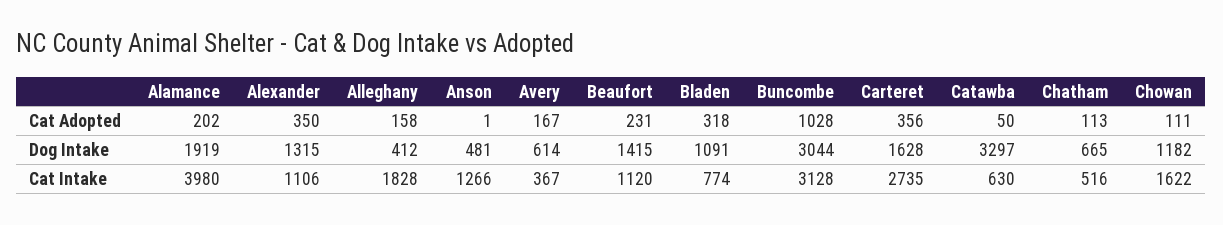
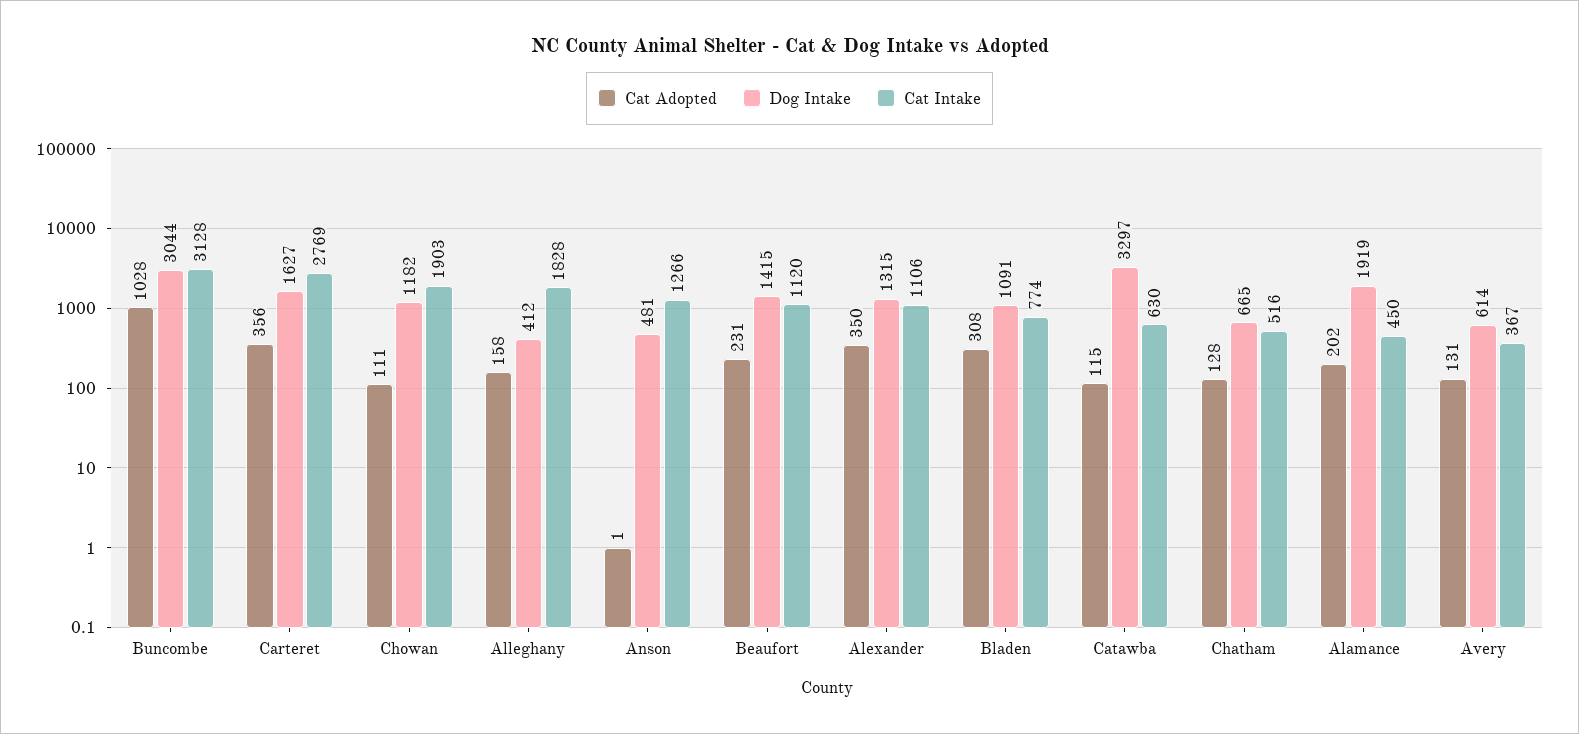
  {
    "Cat Adopted": {
      "Alamance": 202,
      "Alexander": 350,
      "Alleghany": 158,
      "Anson": 1,
-     "Avery": 167,
+     "Avery": 131,
      "Beaufort": 231,
-     "Bladen": 318,
+     "Bladen": 308,
      "Buncombe": 1028,
      "Carteret": 356,
-     "Catawba": 50,
+     "Catawba": 115,
-     "Chatham": 113,
+     "Chatham": 128,
      "Chowan": 111
    },
    "Dog Intake": {
      "Alamance": 1919,
      "Alexander": 1315,
      "Alleghany": 412,
      "Anson": 481,
      "Avery": 614,
      "Beaufort": 1415,
      "Bladen": 1091,
      "Buncombe": 3044,
-     "Carteret": 1628,
+     "Carteret": 1627,
      "Catawba": 3297,
      "Chatham": 665,
      "Chowan": 1182
    },
    "Cat Intake": {
-     "Alamance": 3980,
+     "Alamance": 450,
      "Alexander": 1106,
      "Alleghany": 1828,
      "Anson": 1266,
      "Avery": 367,
      "Beaufort": 1120,
      "Bladen": 774,
      "Buncombe": 3128,
-     "Carteret": 2735,
+     "Carteret": 2769,
      "Catawba": 630,
      "Chatham": 516,
-     "Chowan": 1622
+     "Chowan": 1903
    }
  }

